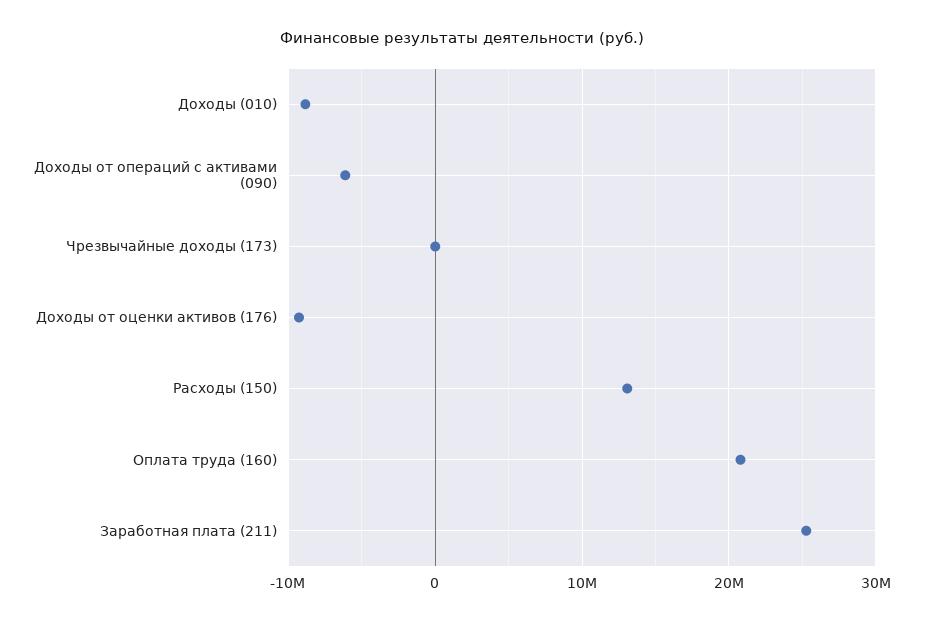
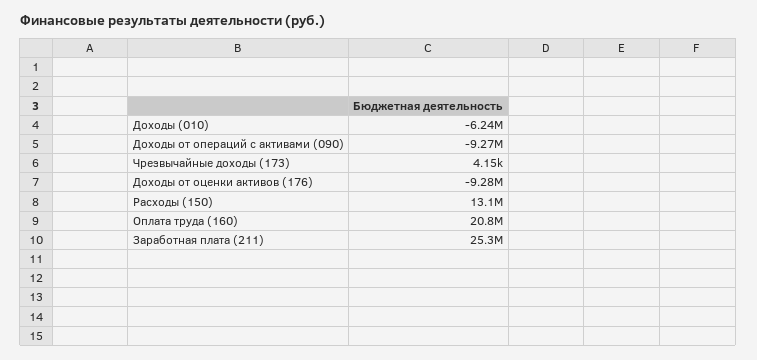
  {
-   "Доходы (010)": -9000000,
+   "Доходы (010)": -6240000,
-   "Доходы от операций с активами (090)": -6000000,
+   "Доходы от операций с активами (090)": -9270000,
    "Чрезвычайные доходы (173)": 4150,
    "Доходы от оценки активов (176)": -9280000,
    "Расходы (150)": 13100000,
    "Оплата труда (160)": 20800000,
    "Заработная плата (211)": 25300000
  }

